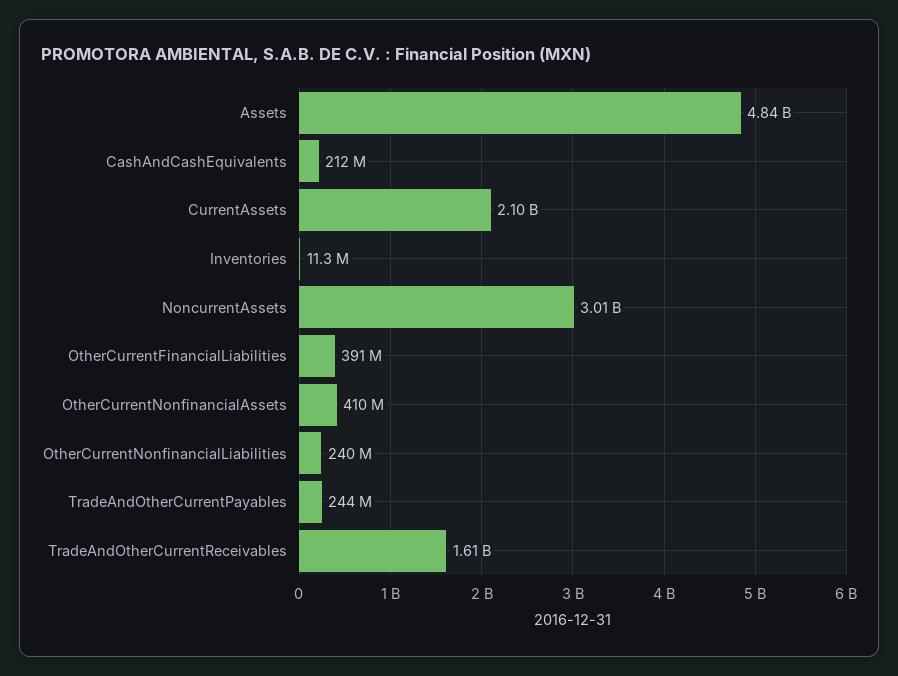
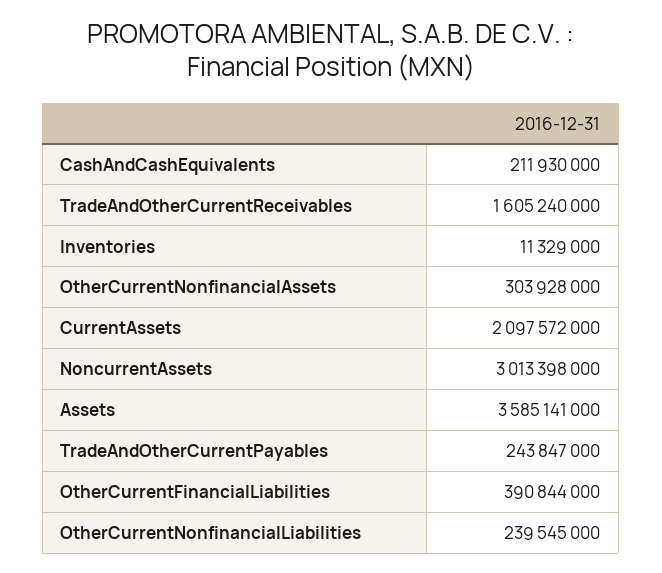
  {
-   "Assets": 4840000000,
+   "Assets": 3585141000,
    "CashAndCashEquivalents": 211930000,
    "CurrentAssets": 2097572000,
    "Inventories": 11329000,
    "NoncurrentAssets": 3013398000,
    "OtherCurrentFinancialLiabilities": 390844000,
-   "OtherCurrentNonfinancialAssets": 410000000,
+   "OtherCurrentNonfinancialAssets": 303928000,
    "OtherCurrentNonfinancialLiabilities": 239545000,
    "TradeAndOtherCurrentPayables": 243847000,
    "TradeAndOtherCurrentReceivables": 1605240000
  }

